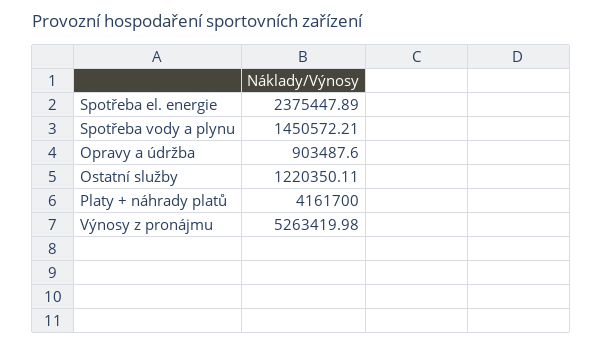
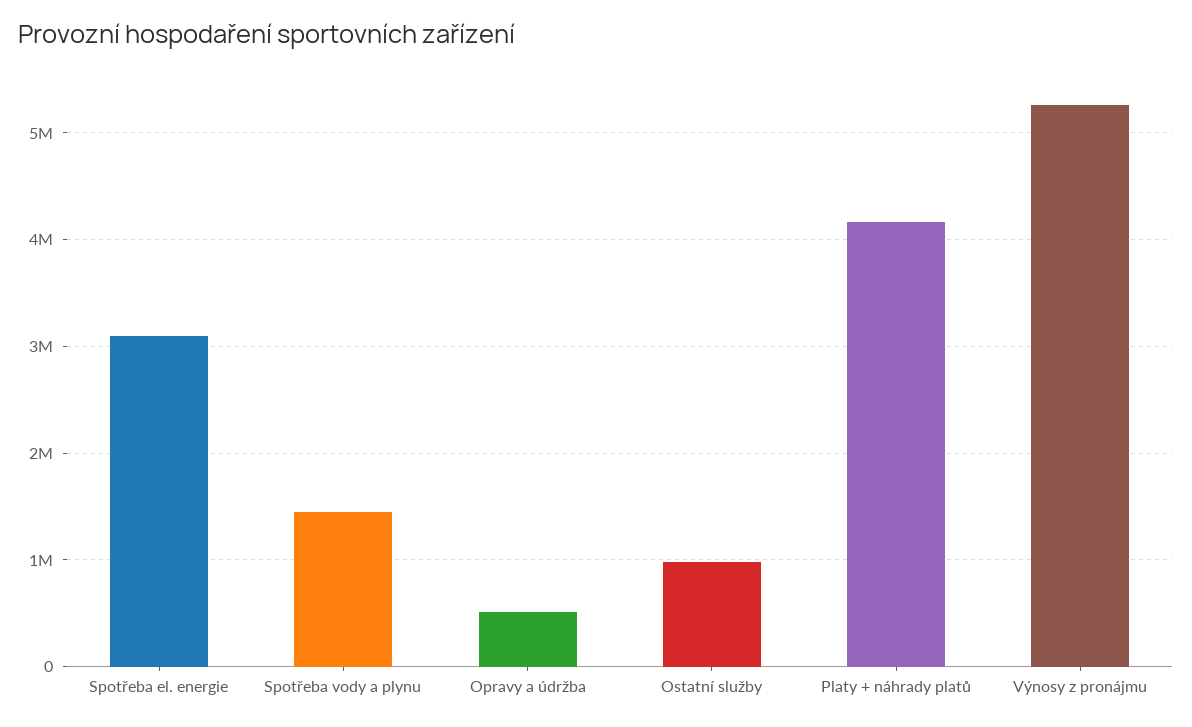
  {
-   "Spotřeba el. energie": 2375447.89,
+   "Spotřeba el. energie": 3100000,
    "Spotřeba vody a plynu": 1450572.21,
-   "Opravy a údržba": 903487.6,
+   "Opravy a údržba": 500000,
-   "Ostatní služby": 1220350.11,
+   "Ostatní služby": 1000000,
    "Platy + náhrady platů": 4161700,
    "Výnosy z pronájmu": 5263419.98
  }

